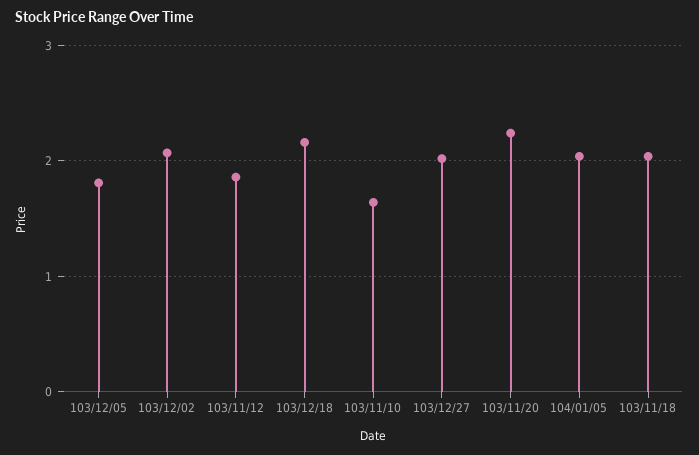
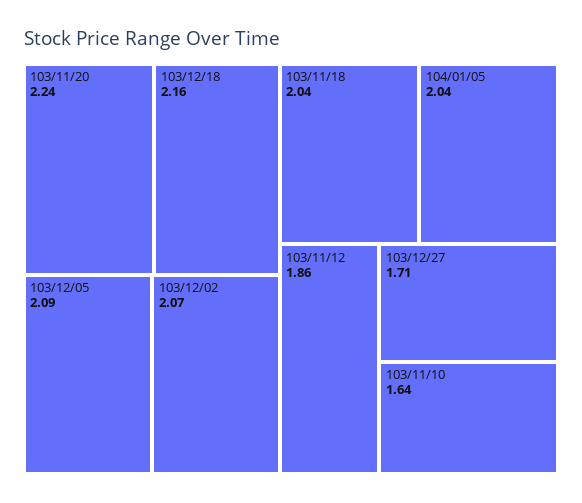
  {
-   "103/12/05": 1.8,
+   "103/12/05": 2.09,
    "103/12/02": 2.07,
    "103/11/12": 1.86,
    "103/12/18": 2.16,
    "103/11/10": 1.64,
-   "103/12/27": 2,
+   "103/12/27": 1.71,
    "103/11/20": 2.24,
    "104/01/05": 2.04,
    "103/11/18": 2.04
  }

